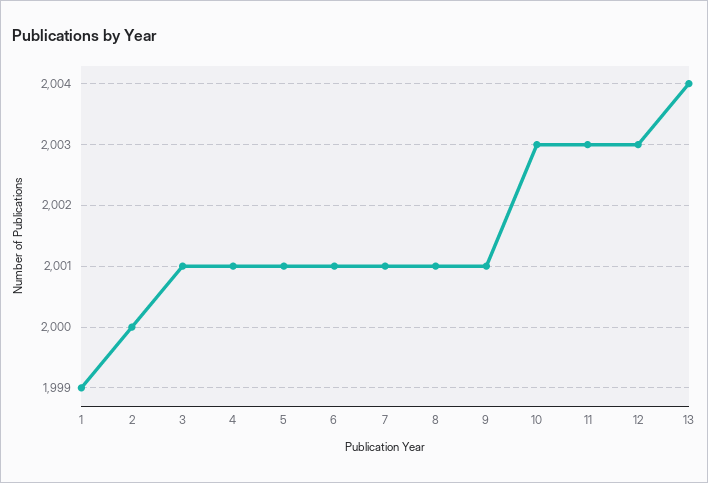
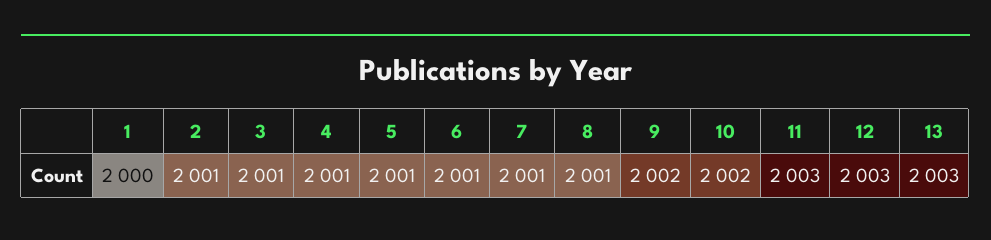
  {
-   "1": 1999,
+   "1": 2000,
-   "2": 2000,
+   "2": 2001,
    "3": 2001,
    "4": 2001,
    "5": 2001,
    "6": 2001,
    "7": 2001,
    "8": 2001,
-   "9": 2001,
+   "9": 2002,
-   "10": 2003,
+   "10": 2002,
    "11": 2003,
    "12": 2003,
-   "13": 2004
+   "13": 2003
  }

